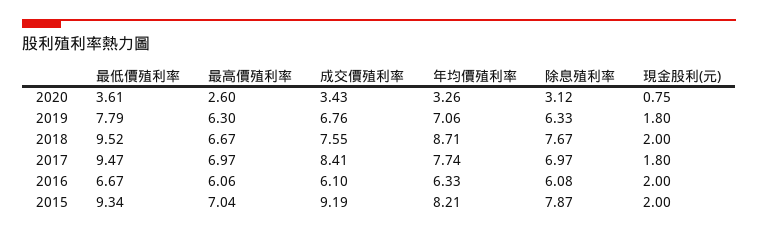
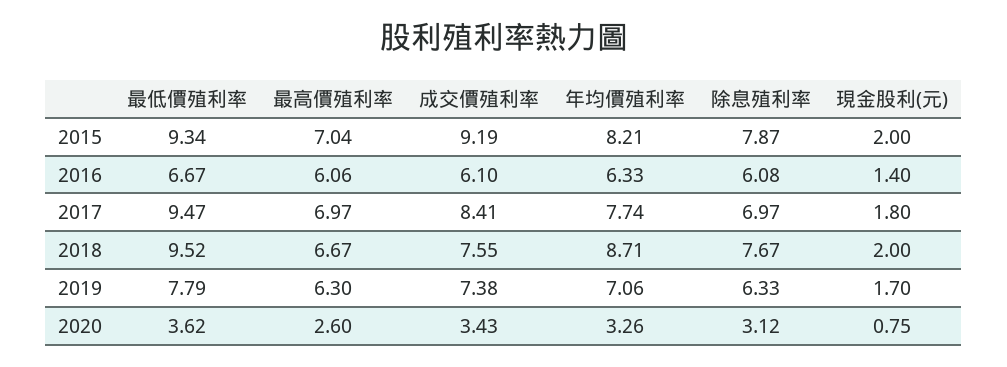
  {
    "最低價殖利率": {
-     "2020": 3.61,
+     "2020": 3.62,
      "2019": 7.79,
      "2018": 9.52,
      "2017": 9.47,
      "2016": 6.67,
      "2015": 9.34
    },
    "最高價殖利率": {
      "2020": 2.6,
      "2019": 6.3,
      "2018": 6.67,
      "2017": 6.97,
      "2016": 6.06,
      "2015": 7.04
    },
    "成交價殖利率": {
      "2020": 3.43,
-     "2019": 6.76,
+     "2019": 7.38,
      "2018": 7.55,
      "2017": 8.41,
      "2016": 6.1,
      "2015": 9.19
    },
    "年均價殖利率": {
      "2020": 3.26,
      "2019": 7.06,
      "2018": 8.71,
      "2017": 7.74,
      "2016": 6.33,
      "2015": 8.21
    },
    "除息殖利率": {
      "2020": 3.12,
      "2019": 6.33,
      "2018": 7.67,
      "2017": 6.97,
      "2016": 6.08,
      "2015": 7.87
    },
    "現金股利(元)": {
      "2020": 0.75,
-     "2019": 1.8,
+     "2019": 1.7,
      "2018": 2,
      "2017": 1.8,
-     "2016": 2,
+     "2016": 1.4,
      "2015": 2
    }
  }

